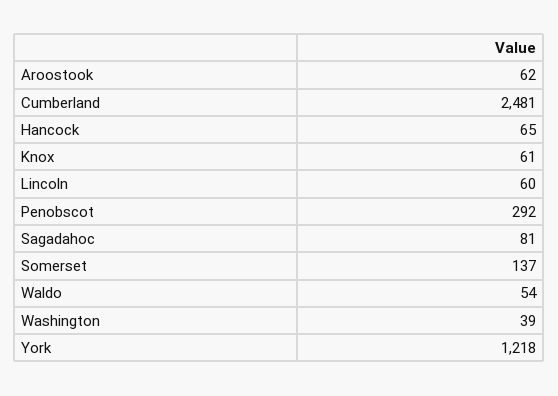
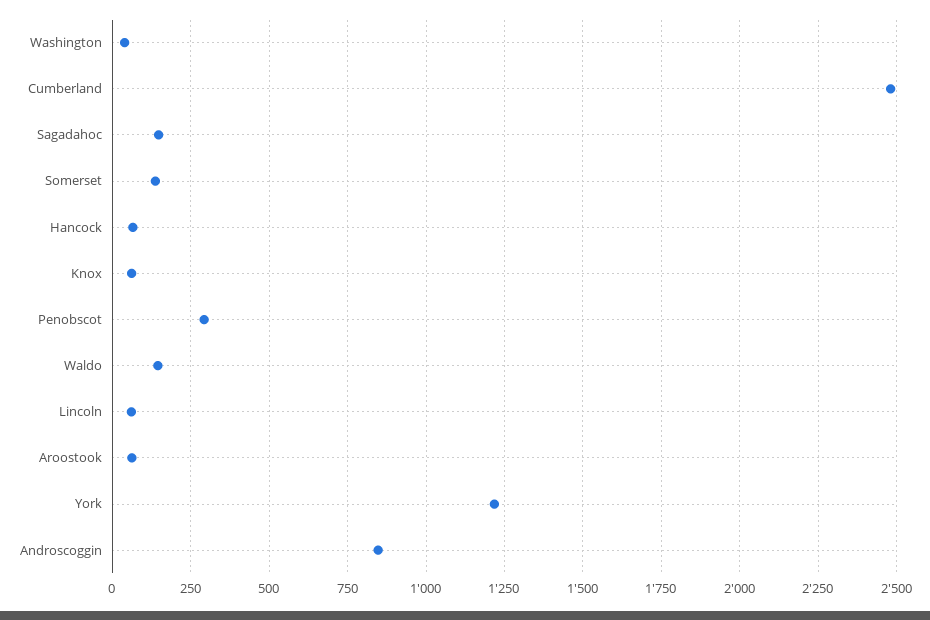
  {
    "Aroostook": 62,
    "Cumberland": 2481,
    "Hancock": 65,
    "Knox": 61,
    "Lincoln": 60,
    "Penobscot": 292,
-   "Sagadahoc": 81,
+   "Sagadahoc": 150,
    "Somerset": 137,
-   "Waldo": 54,
+   "Waldo": 150,
    "Washington": 39,
-   "York": 1218
+   "York": 1218,
+   "Androscoggin": 850
  }

